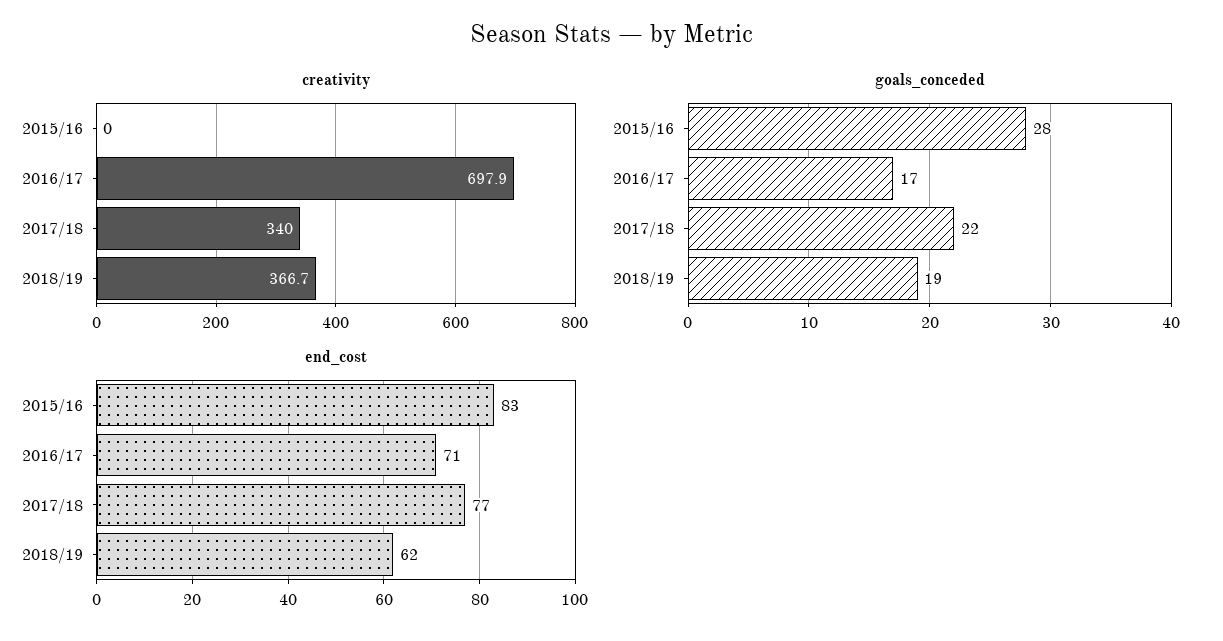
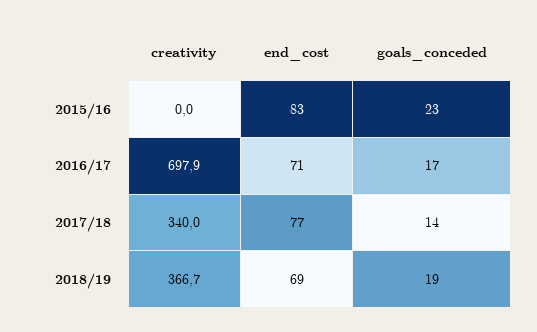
  {
    "creativity": {
      "2015/16": 0,
      "2016/17": 697.9,
      "2017/18": 340,
      "2018/19": 366.7
    },
    "goals_conceded": {
-     "2015/16": 28,
+     "2015/16": 23,
      "2016/17": 17,
-     "2017/18": 22,
+     "2017/18": 14,
      "2018/19": 19
    },
    "end_cost": {
      "2015/16": 83,
      "2016/17": 71,
      "2017/18": 77,
-     "2018/19": 62
+     "2018/19": 69
    }
  }

